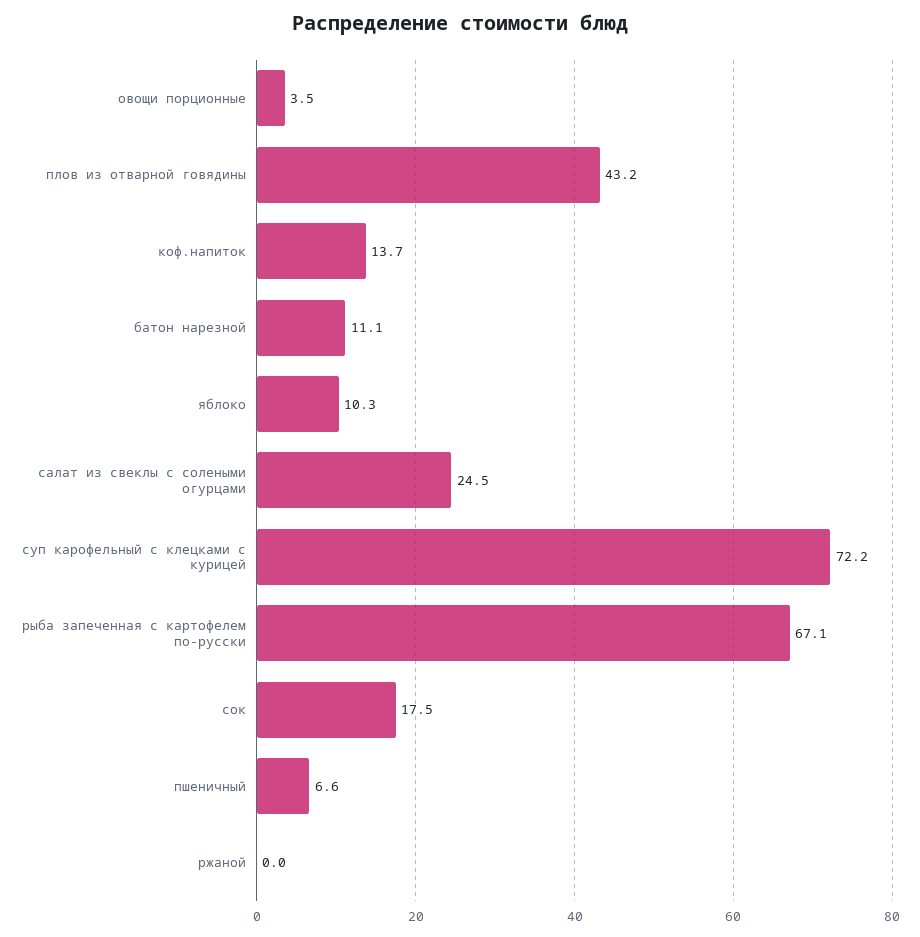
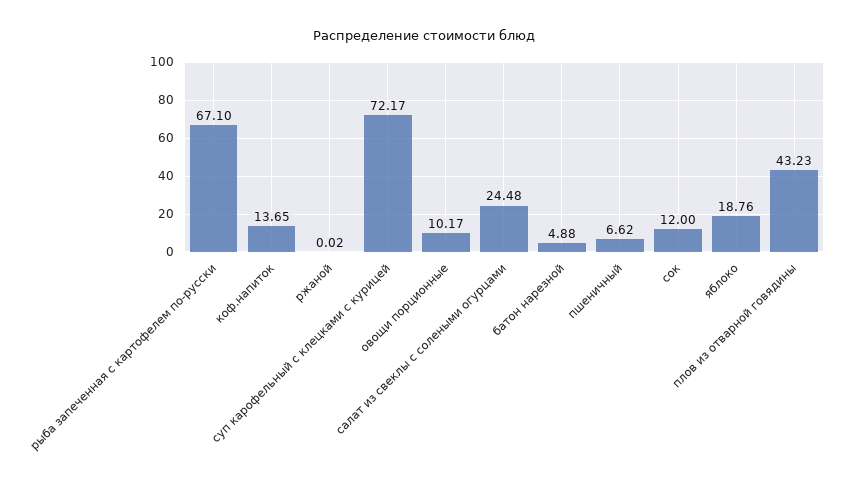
  {
-   "овощи порционные": 3.5,
+   "овощи порционные": 10.17,
    "плов из отварной говядины": 43.23,
    "коф.напиток": 13.65,
-   "батон нарезной": 11.1,
+   "батон нарезной": 4.88,
-   "яблоко": 10.3,
+   "яблоко": 18.76,
    "салат из свеклы с солеными огурцами": 24.48,
    "суп карофельный с клецками с курицей": 72.17,
    "рыба запеченная с картофелем по-русски": 67.1,
-   "сок": 17.5,
+   "сок": 12,
    "пшеничный": 6.62,
    "ржаной": 0.02
  }

